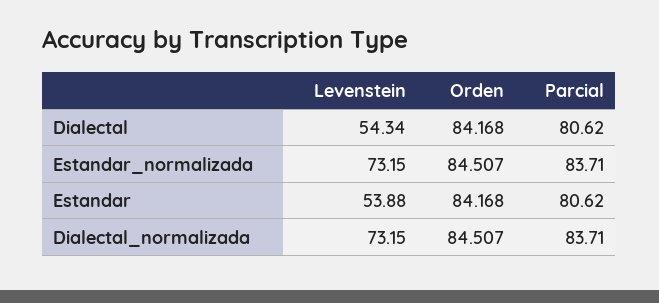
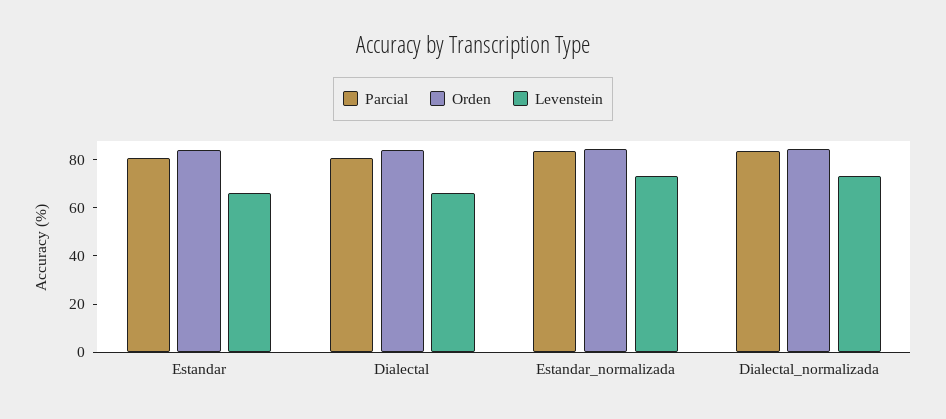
  {
    "Levenstein": {
-     "Dialectal": 54.34,
+     "Dialectal": 65,
      "Estandar_normalizada": 73.15,
-     "Estandar": 53.88,
+     "Estandar": 65,
      "Dialectal_normalizada": 73.15
    },
    "Orden": {
      "Dialectal": 84.168,
      "Estandar_normalizada": 84.507,
      "Estandar": 84.168,
      "Dialectal_normalizada": 84.507
    },
    "Parcial": {
      "Dialectal": 80.62,
      "Estandar_normalizada": 83.71,
      "Estandar": 80.62,
      "Dialectal_normalizada": 83.71
    }
  }

